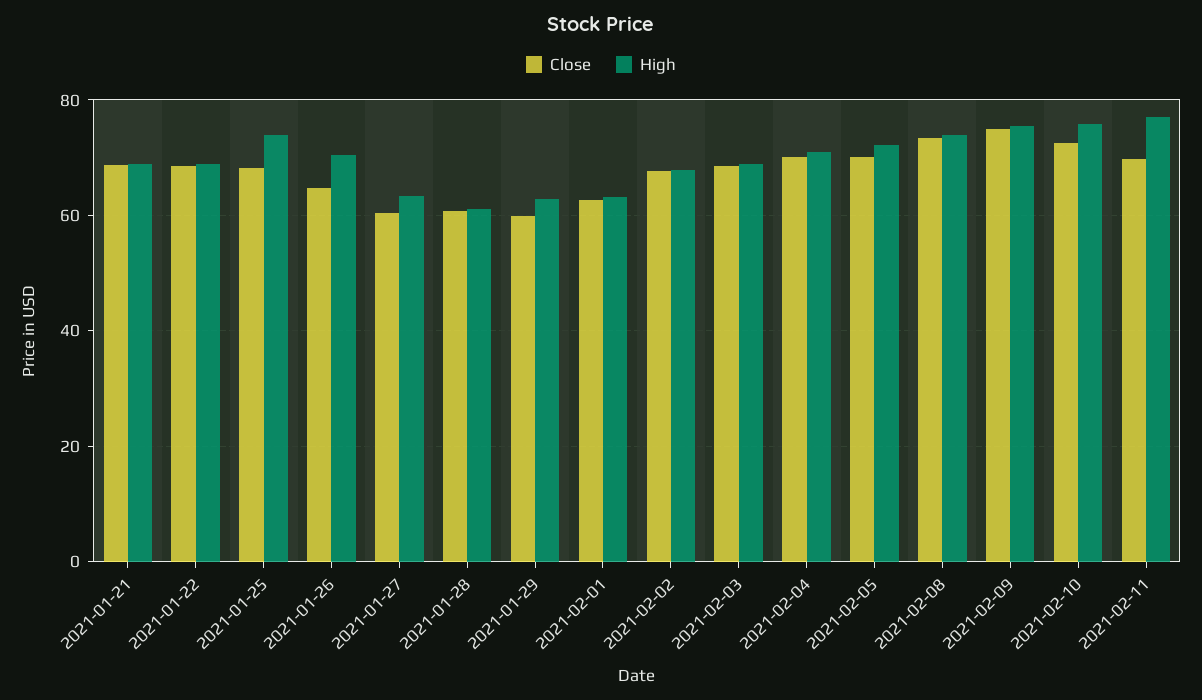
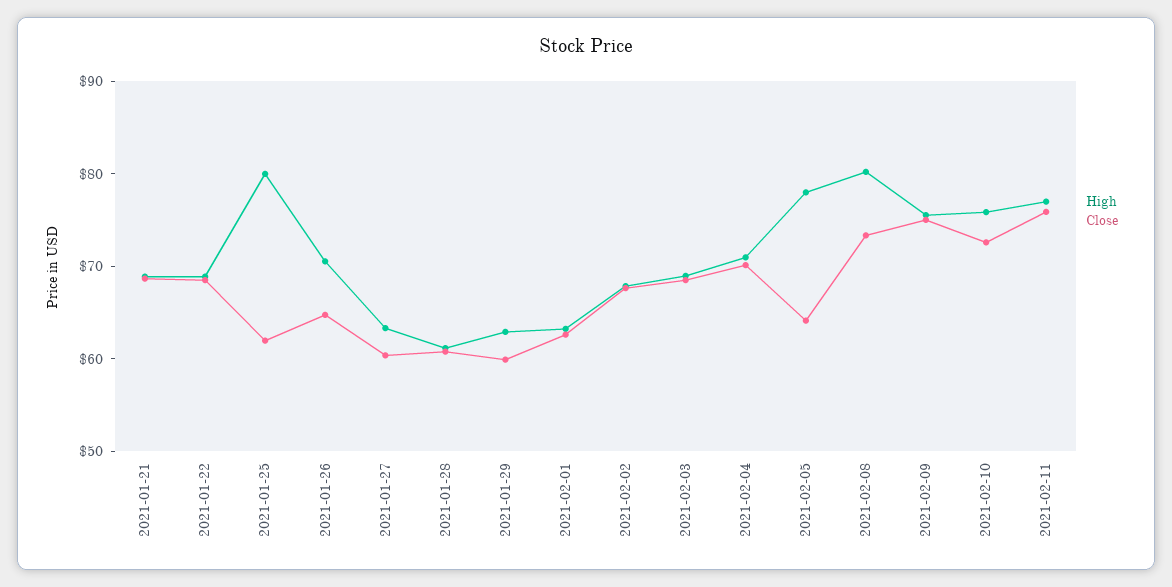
  {
    "Close": {
      "2021-01-21": 68,
      "2021-01-22": 68,
-     "2021-01-25": 68,
+     "2021-01-25": 62,
      "2021-01-26": 64,
      "2021-01-27": 60,
      "2021-01-28": 60,
      "2021-01-29": 60,
      "2021-02-01": 62,
      "2021-02-02": 68,
      "2021-02-03": 68,
      "2021-02-04": 70,
-     "2021-02-05": 70,
+     "2021-02-05": 64,
      "2021-02-08": 74,
      "2021-02-09": 76,
      "2021-02-10": 72,
-     "2021-02-11": 70
+     "2021-02-11": 76
    },
    "High": {
      "2021-01-21": 68,
      "2021-01-22": 68,
-     "2021-01-25": 74,
+     "2021-01-25": 80,
      "2021-01-26": 70,
      "2021-01-27": 64,
      "2021-01-28": 62,
      "2021-01-29": 62,
      "2021-02-01": 64,
      "2021-02-02": 68,
      "2021-02-03": 68,
      "2021-02-04": 70,
-     "2021-02-05": 72,
+     "2021-02-05": 78,
-     "2021-02-08": 74,
+     "2021-02-08": 80,
      "2021-02-09": 76,
      "2021-02-10": 76,
      "2021-02-11": 78
    }
  }

